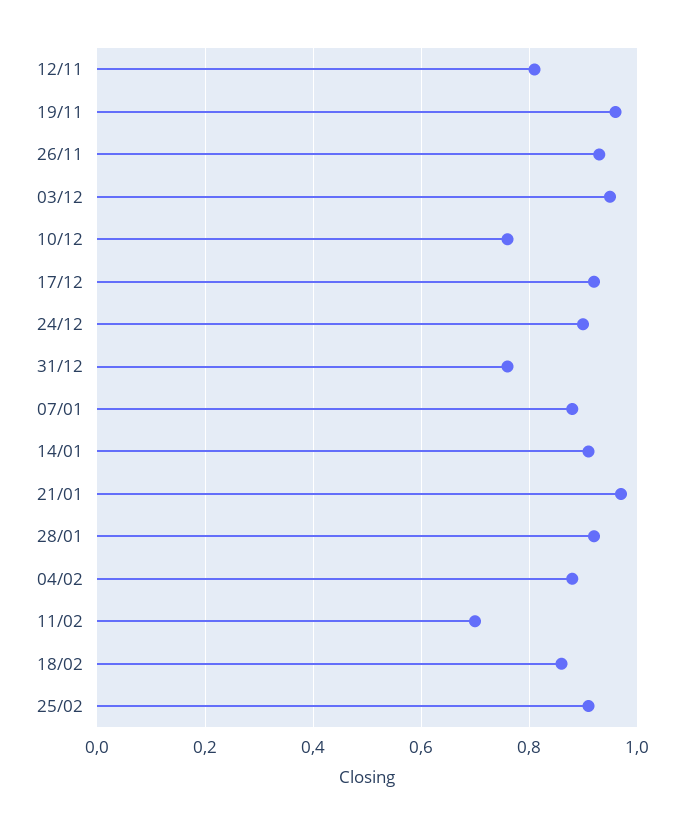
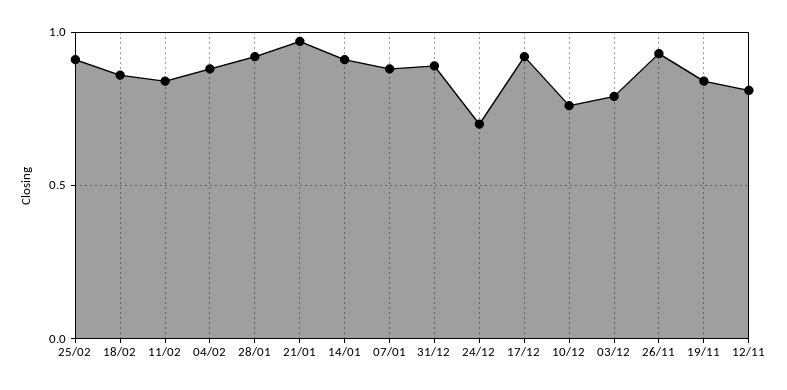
  {
    "12/11": 0.8,
-   "19/11": 0.95,
+   "19/11": 0.85,
    "26/11": 0.95,
-   "03/12": 0.95,
+   "03/12": 0.8,
    "10/12": 0.75,
    "17/12": 0.9,
-   "24/12": 0.9,
+   "24/12": 0.7,
-   "31/12": 0.75,
+   "31/12": 0.9,
    "07/01": 0.9,
    "14/01": 0.9,
    "21/01": 0.95,
    "28/01": 0.9,
    "04/02": 0.9,
-   "11/02": 0.7,
+   "11/02": 0.85,
    "18/02": 0.85,
    "25/02": 0.9
  }

